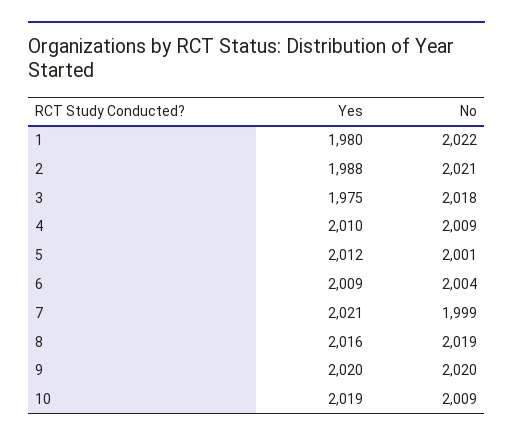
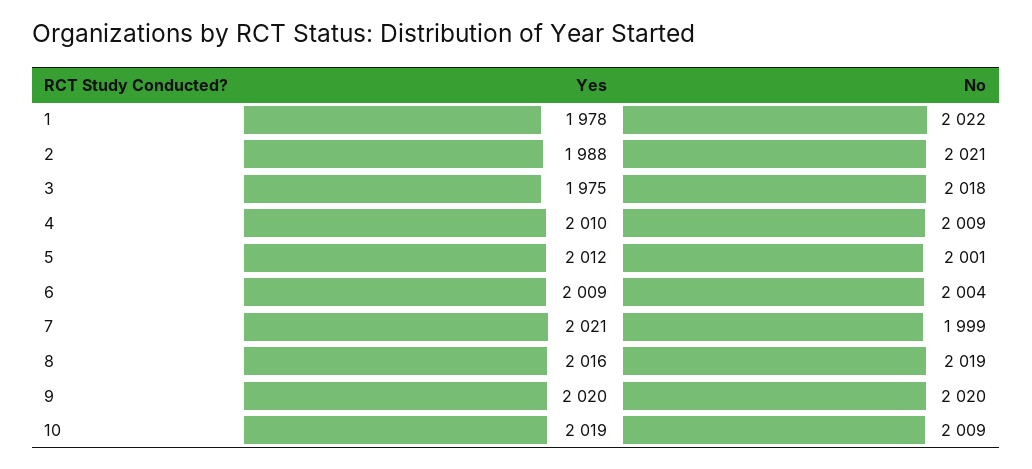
  {
    "Yes": {
-     "1": 1980,
+     "1": 1978,
      "2": 1988,
      "3": 1975,
      "4": 2010,
      "5": 2012,
      "6": 2009,
      "7": 2021,
      "8": 2016,
      "9": 2020,
      "10": 2019
    },
    "No": {
      "1": 2022,
      "2": 2021,
      "3": 2018,
      "4": 2009,
      "5": 2001,
      "6": 2004,
      "7": 1999,
      "8": 2019,
      "9": 2020,
      "10": 2009
    }
  }

